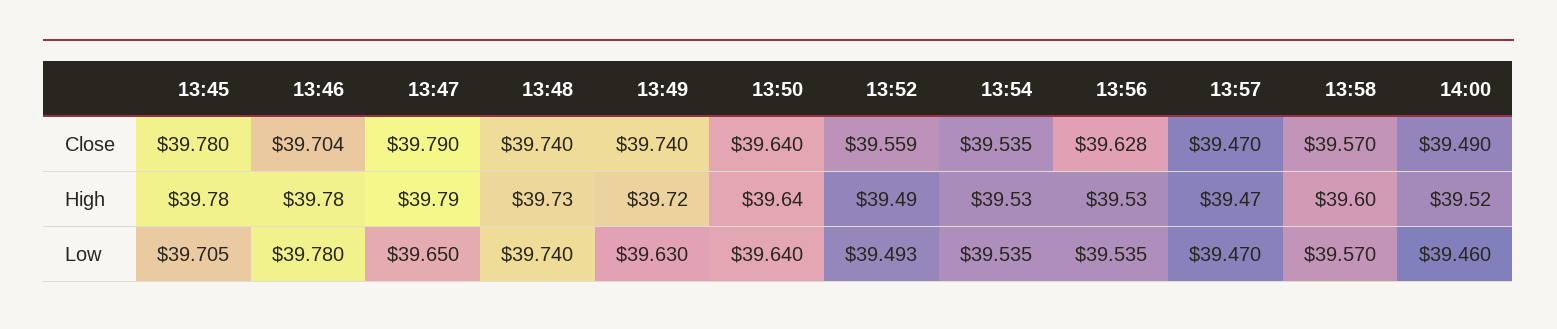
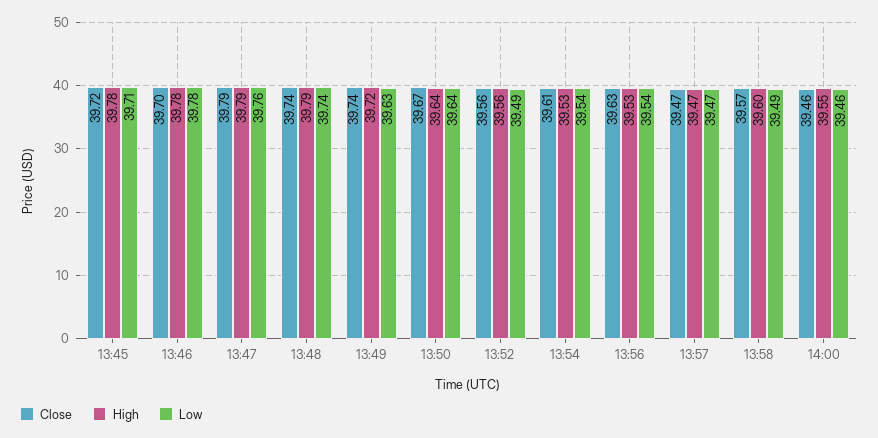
  {
    "Close": {
-     "13:45": 39.78,
+     "13:45": 39.72,
      "13:46": 39.704,
      "13:47": 39.79,
      "13:48": 39.74,
      "13:49": 39.74,
-     "13:50": 39.64,
+     "13:50": 39.67,
      "13:52": 39.559,
-     "13:54": 39.535,
+     "13:54": 39.61,
      "13:56": 39.628,
      "13:57": 39.47,
      "13:58": 39.57,
-     "14:00": 39.49
+     "14:00": 39.46
    },
    "High": {
      "13:45": 39.78,
      "13:46": 39.78,
      "13:47": 39.79,
-     "13:48": 39.73,
+     "13:48": 39.79,
      "13:49": 39.72,
      "13:50": 39.64,
-     "13:52": 39.49,
+     "13:52": 39.56,
      "13:54": 39.53,
      "13:56": 39.53,
      "13:57": 39.47,
      "13:58": 39.6,
-     "14:00": 39.52
+     "14:00": 39.55
    },
    "Low": {
      "13:45": 39.705,
      "13:46": 39.78,
-     "13:47": 39.65,
+     "13:47": 39.76,
      "13:48": 39.74,
      "13:49": 39.63,
      "13:50": 39.64,
      "13:52": 39.493,
      "13:54": 39.535,
      "13:56": 39.535,
      "13:57": 39.47,
-     "13:58": 39.57,
+     "13:58": 39.49,
      "14:00": 39.46
    }
  }

